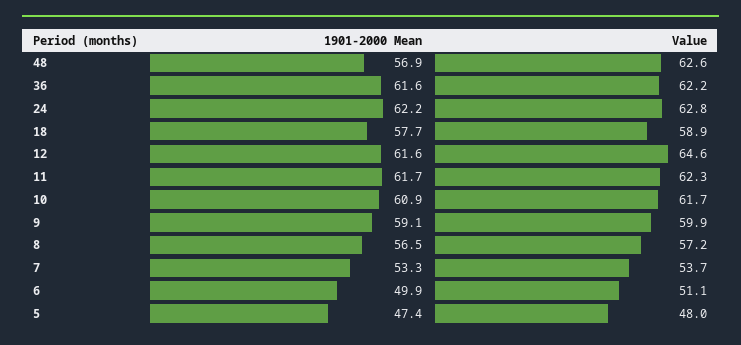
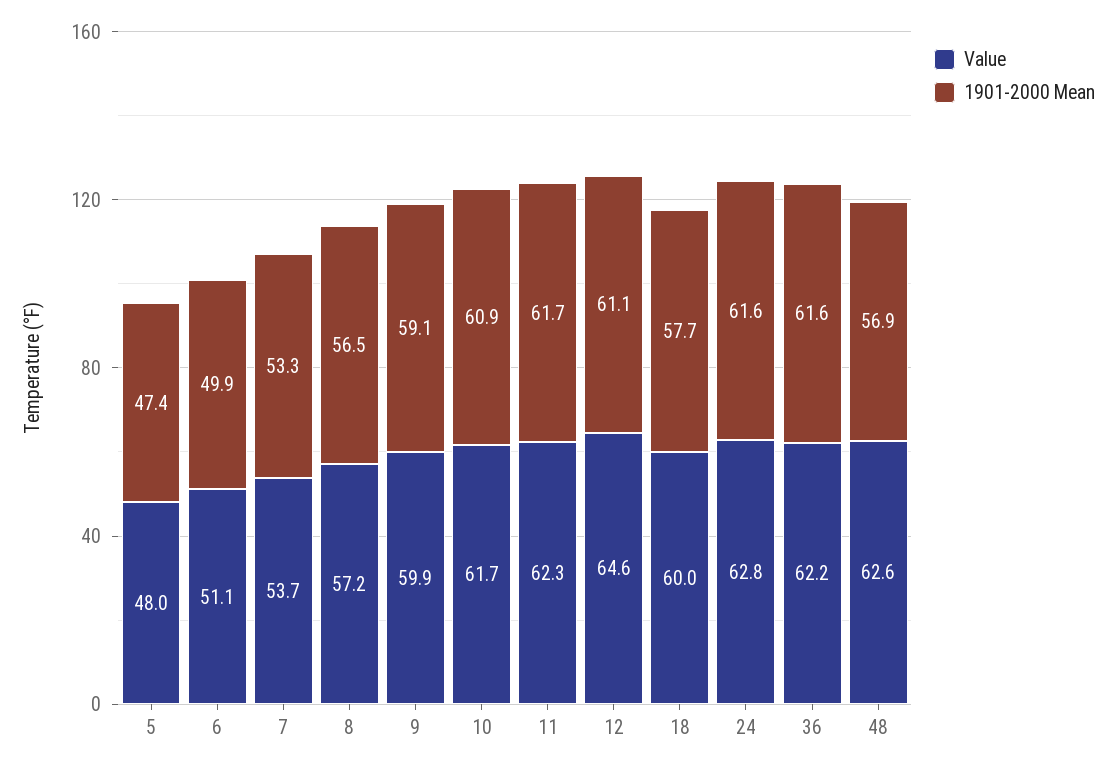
  {
    "1901-2000 Mean": {
      "48": 56.9,
      "36": 61.6,
-     "24": 62.2,
+     "24": 61.6,
      "18": 57.7,
-     "12": 61.6,
+     "12": 61.1,
      "11": 61.7,
      "10": 60.9,
      "9": 59.1,
      "8": 56.5,
      "7": 53.3,
      "6": 49.9,
      "5": 47.4
    },
    "Value": {
      "48": 62.6,
      "36": 62.2,
      "24": 62.8,
-     "18": 58.9,
+     "18": 60,
      "12": 64.6,
      "11": 62.3,
      "10": 61.7,
      "9": 59.9,
      "8": 57.2,
      "7": 53.7,
      "6": 51.1,
      "5": 48
    }
  }

